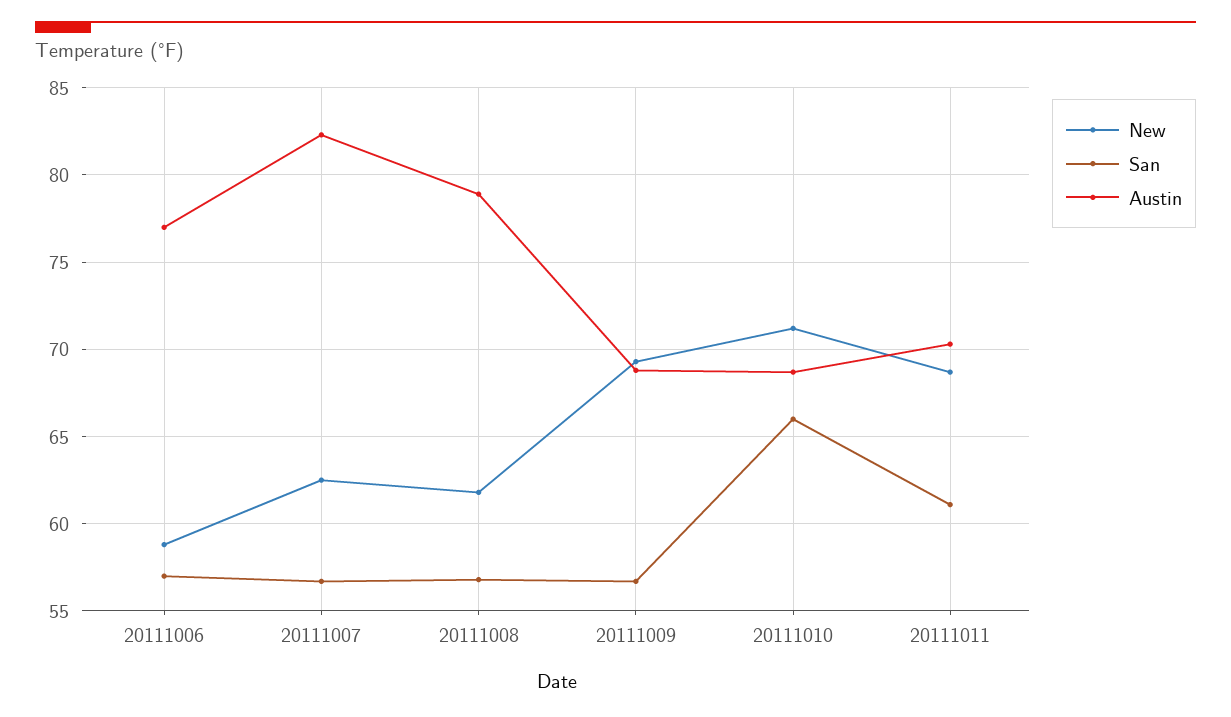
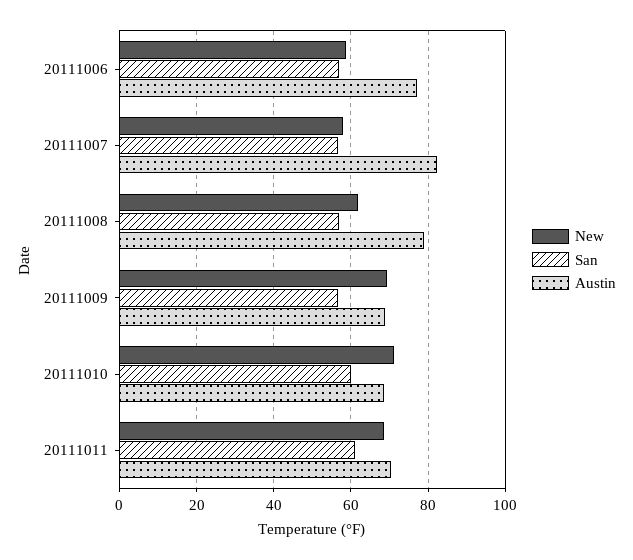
  {
    "New": {
      "20111006": 59,
-     "20111007": 62.5,
+     "20111007": 58,
      "20111008": 62,
      "20111009": 69.5,
      "20111010": 71,
      "20111011": 68.5
    },
    "San": {
      "20111006": 57,
      "20111007": 56.5,
      "20111008": 57,
      "20111009": 56.5,
-     "20111010": 66,
+     "20111010": 60,
      "20111011": 61
    },
    "Austin": {
      "20111006": 77,
      "20111007": 82.5,
      "20111008": 79,
      "20111009": 69,
      "20111010": 68.5,
      "20111011": 70.5
    }
  }

